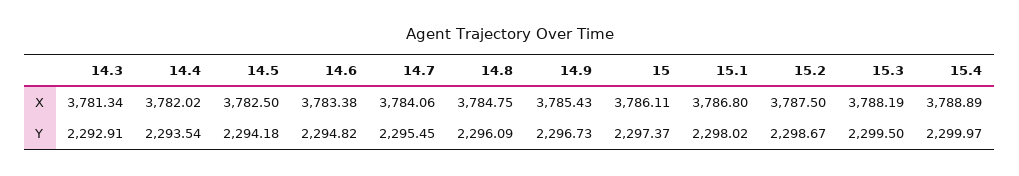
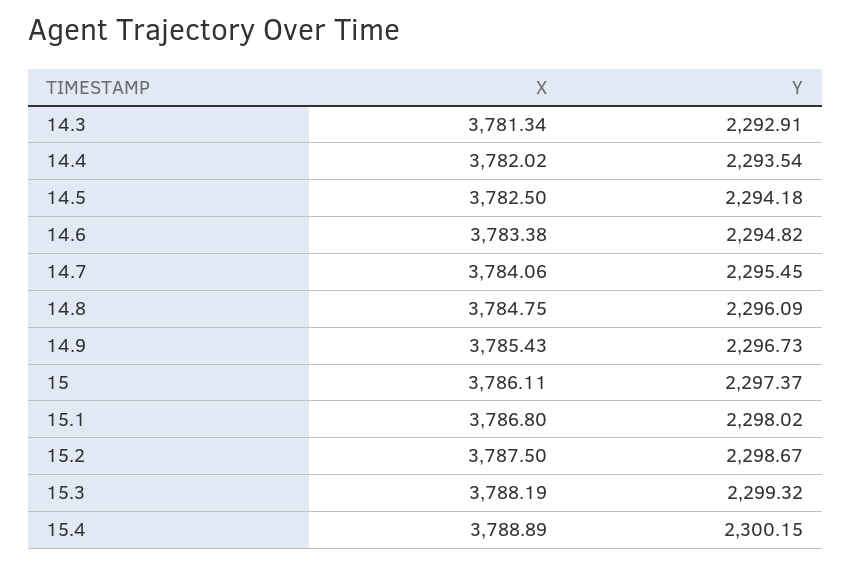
  {
    "14.3": {
      "X": 3781.34,
      "Y": 2292.91
    },
    "14.4": {
      "X": 3782.02,
      "Y": 2293.54
    },
    "14.5": {
      "X": 3782.5,
      "Y": 2294.18
    },
    "14.6": {
      "X": 3783.38,
      "Y": 2294.82
    },
    "14.7": {
      "X": 3784.06,
      "Y": 2295.45
    },
    "14.8": {
      "X": 3784.75,
      "Y": 2296.09
    },
    "14.9": {
      "X": 3785.43,
      "Y": 2296.73
    },
    "15": {
      "X": 3786.11,
      "Y": 2297.37
    },
    "15.1": {
      "X": 3786.8,
      "Y": 2298.02
    },
    "15.2": {
      "X": 3787.5,
      "Y": 2298.67
    },
    "15.3": {
      "X": 3788.19,
-     "Y": 2299.5
+     "Y": 2299.32
    },
    "15.4": {
      "X": 3788.89,
-     "Y": 2299.97
+     "Y": 2300.15
    }
  }

